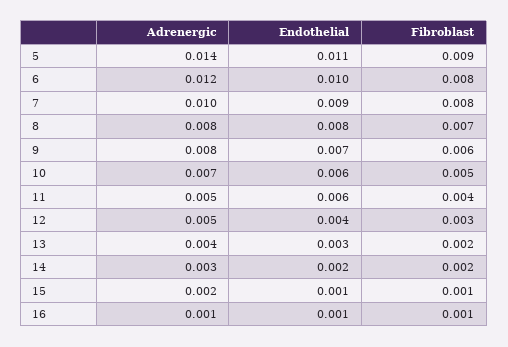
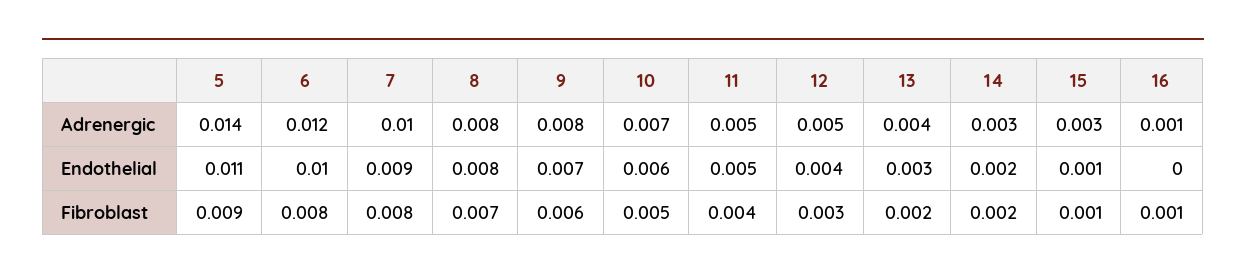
  {
    "Adrenergic": {
      "5": 0.014,
      "6": 0.012,
      "7": 0.01,
      "8": 0.008,
      "9": 0.008,
      "10": 0.007,
      "11": 0.005,
      "12": 0.005,
      "13": 0.004,
      "14": 0.003,
-     "15": 0.002,
+     "15": 0.003,
      "16": 0.001
    },
    "Endothelial": {
      "5": 0.011,
      "6": 0.01,
      "7": 0.009,
      "8": 0.008,
      "9": 0.007,
      "10": 0.006,
-     "11": 0.006,
+     "11": 0.005,
      "12": 0.004,
      "13": 0.003,
      "14": 0.002,
      "15": 0.001,
-     "16": 0.001
+     "16": 0
    },
    "Fibroblast": {
      "5": 0.009,
      "6": 0.008,
      "7": 0.008,
      "8": 0.007,
      "9": 0.006,
      "10": 0.005,
      "11": 0.004,
      "12": 0.003,
      "13": 0.002,
      "14": 0.002,
      "15": 0.001,
      "16": 0.001
    }
  }

